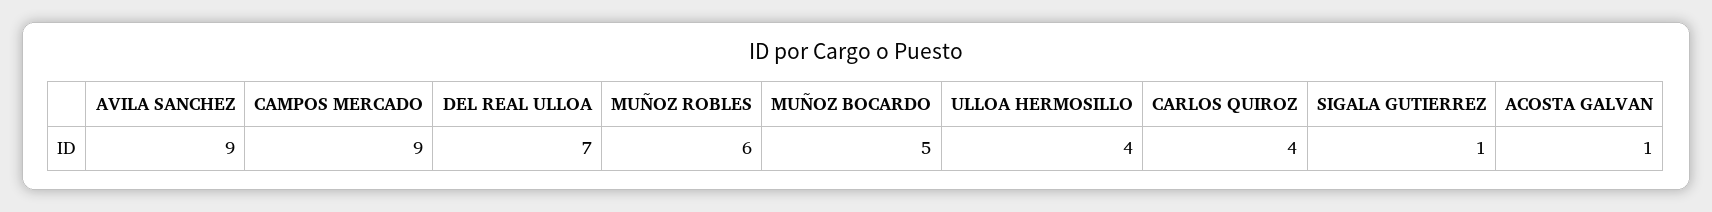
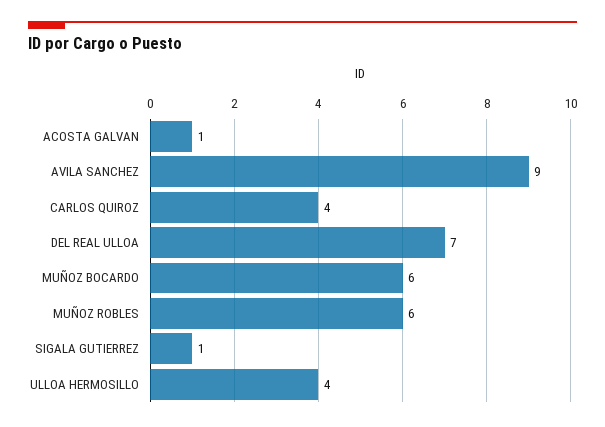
  {
    "AVILA SANCHEZ": 9,
-   "CAMPOS MERCADO": 9,
    "DEL REAL ULLOA": 7,
    "MUÑOZ ROBLES": 6,
-   "MUÑOZ BOCARDO": 5,
+   "MUÑOZ BOCARDO": 6,
    "ULLOA HERMOSILLO": 4,
    "CARLOS QUIROZ": 4,
    "SIGALA GUTIERREZ": 1,
    "ACOSTA GALVAN": 1
  }

